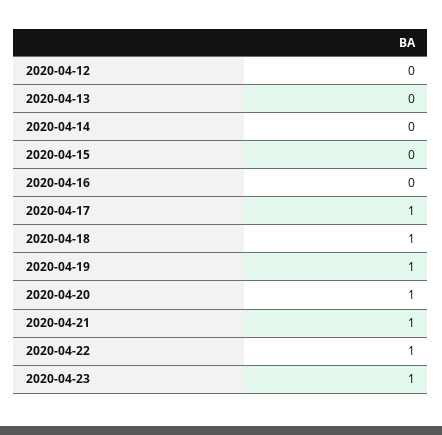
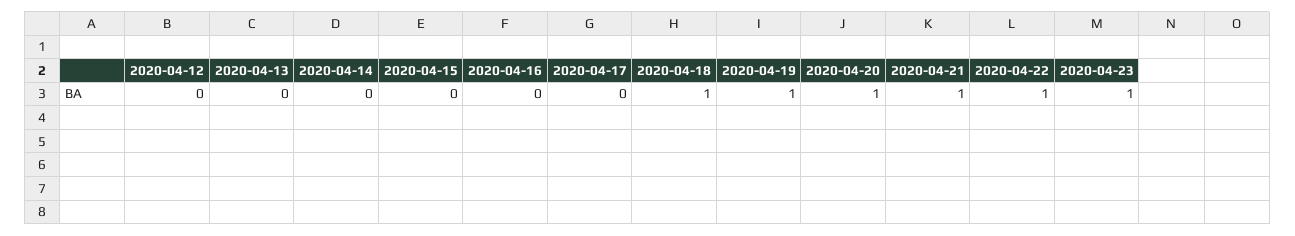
  {
    "2020-04-12": 0,
    "2020-04-13": 0,
    "2020-04-14": 0,
    "2020-04-15": 0,
    "2020-04-16": 0,
-   "2020-04-17": 1,
+   "2020-04-17": 0,
    "2020-04-18": 1,
    "2020-04-19": 1,
    "2020-04-20": 1,
    "2020-04-21": 1,
    "2020-04-22": 1,
    "2020-04-23": 1
  }

